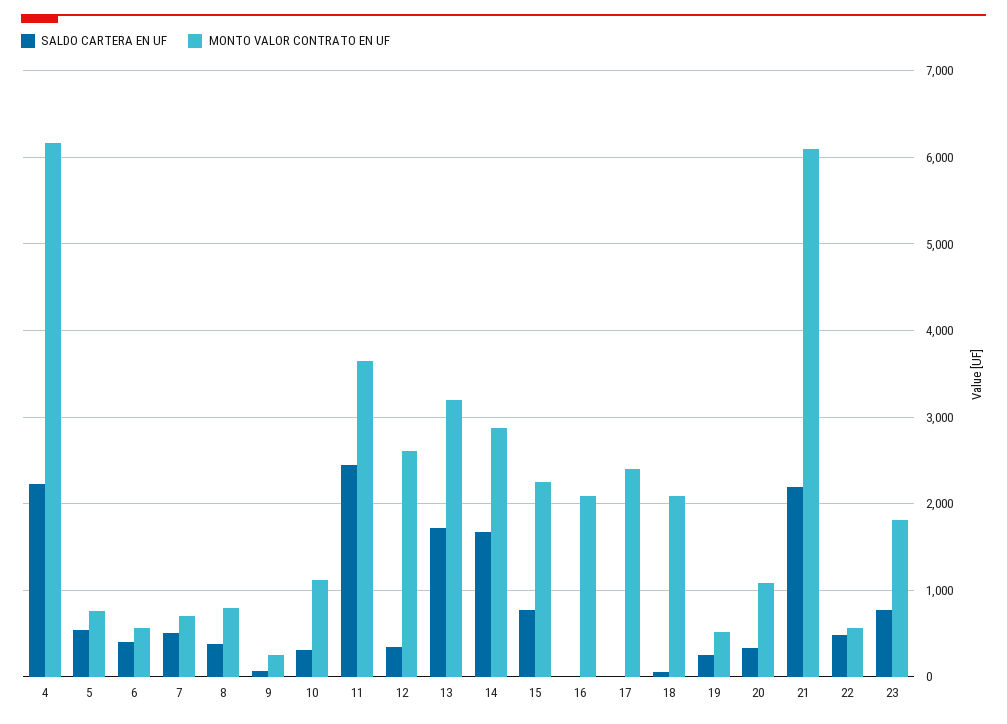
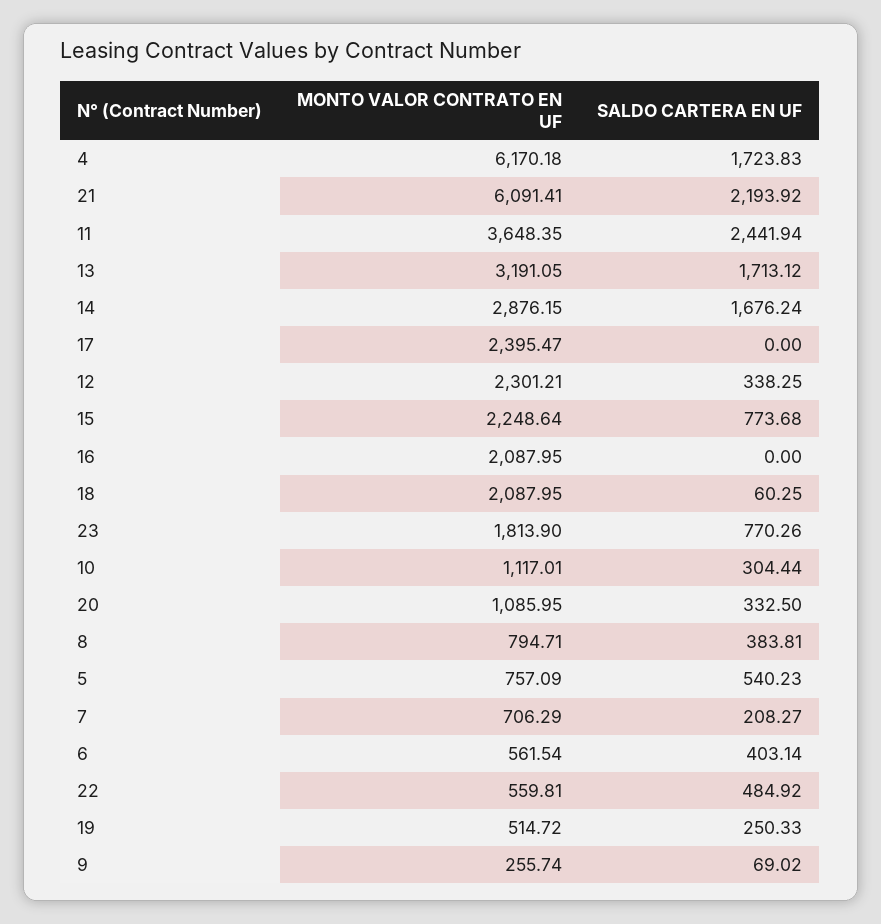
  {
    "SALDO CARTERA EN UF": {
-     "4": 2200,
+     "4": 1723.83,
      "5": 540.23,
      "6": 403.14,
-     "7": 500,
+     "7": 208.27,
      "8": 383.81,
      "9": 69.02,
      "10": 304.44,
      "11": 2441.94,
      "12": 338.25,
      "13": 1713.12,
      "14": 1676.24,
      "15": 773.68,
      "16": 0,
      "17": 0,
      "18": 60.25,
      "19": 250.33,
      "20": 332.5,
      "21": 2193.92,
      "22": 484.92,
      "23": 770.26
    },
    "MONTO VALOR CONTRATO EN UF": {
      "4": 6170.18,
      "5": 757.09,
      "6": 561.54,
      "7": 706.29,
      "8": 794.71,
      "9": 255.74,
      "10": 1117.01,
      "11": 3648.35,
-     "12": 2600,
+     "12": 2301.21,
      "13": 3191.05,
      "14": 2876.15,
      "15": 2248.64,
      "16": 2087.95,
      "17": 2395.47,
      "18": 2087.95,
      "19": 514.72,
      "20": 1085.95,
      "21": 6091.41,
      "22": 559.81,
      "23": 1813.9
    }
  }

